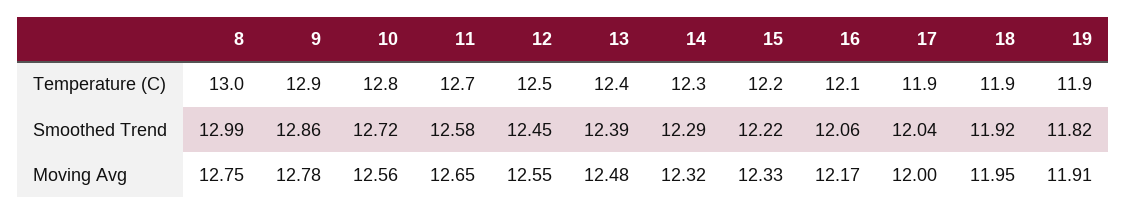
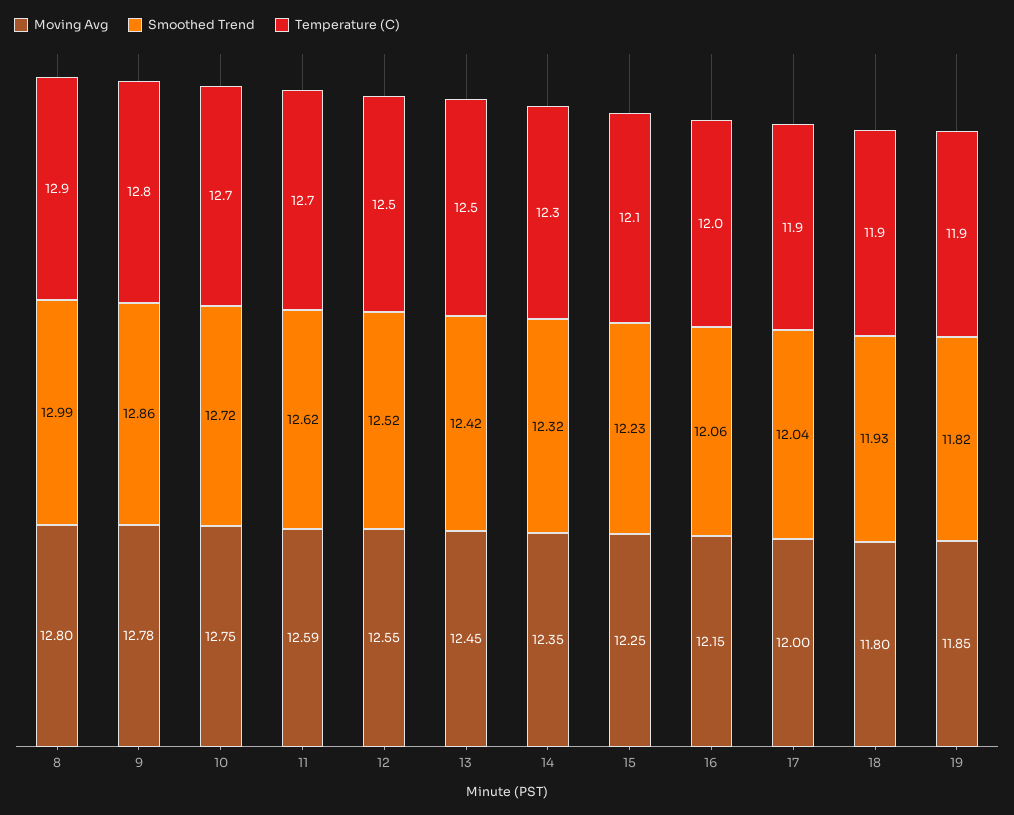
  {
    "Temperature (C)": {
-     "8": 13,
+     "8": 12.9,
-     "9": 12.9,
+     "9": 12.8,
-     "10": 12.8,
+     "10": 12.7,
      "11": 12.7,
      "12": 12.5,
-     "13": 12.4,
+     "13": 12.5,
      "14": 12.3,
-     "15": 12.2,
+     "15": 12.1,
-     "16": 12.1,
+     "16": 12,
      "17": 11.9,
      "18": 11.9,
      "19": 11.9
    },
    "Smoothed Trend": {
      "8": 12.99,
      "9": 12.86,
      "10": 12.72,
-     "11": 12.58,
+     "11": 12.62,
-     "12": 12.45,
+     "12": 12.52,
-     "13": 12.39,
+     "13": 12.42,
-     "14": 12.29,
+     "14": 12.32,
-     "15": 12.22,
+     "15": 12.23,
      "16": 12.06,
      "17": 12.04,
-     "18": 11.92,
+     "18": 11.93,
      "19": 11.82
    },
    "Moving Avg": {
-     "8": 12.75,
+     "8": 12.8,
      "9": 12.78,
-     "10": 12.56,
+     "10": 12.75,
-     "11": 12.65,
+     "11": 12.59,
      "12": 12.55,
-     "13": 12.48,
+     "13": 12.45,
-     "14": 12.32,
+     "14": 12.35,
-     "15": 12.33,
+     "15": 12.25,
-     "16": 12.17,
+     "16": 12.15,
      "17": 12,
-     "18": 11.95,
+     "18": 11.8,
-     "19": 11.91
+     "19": 11.85
    }
  }

